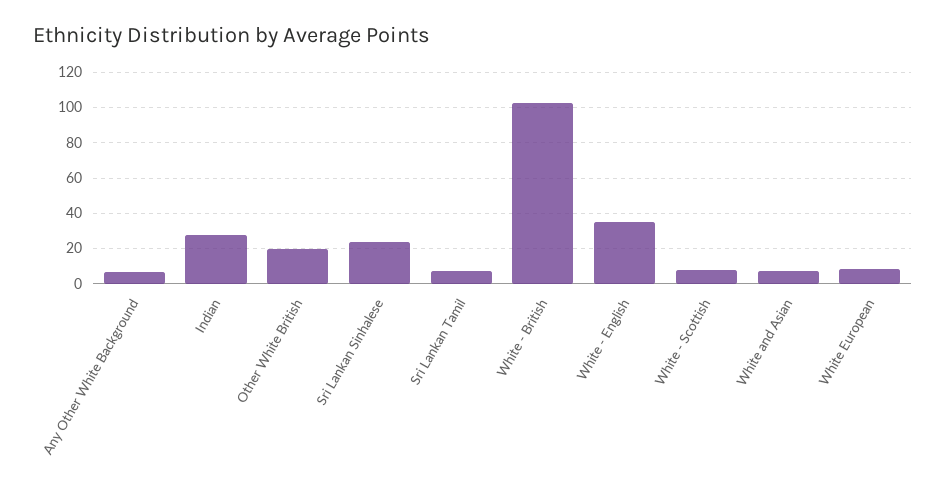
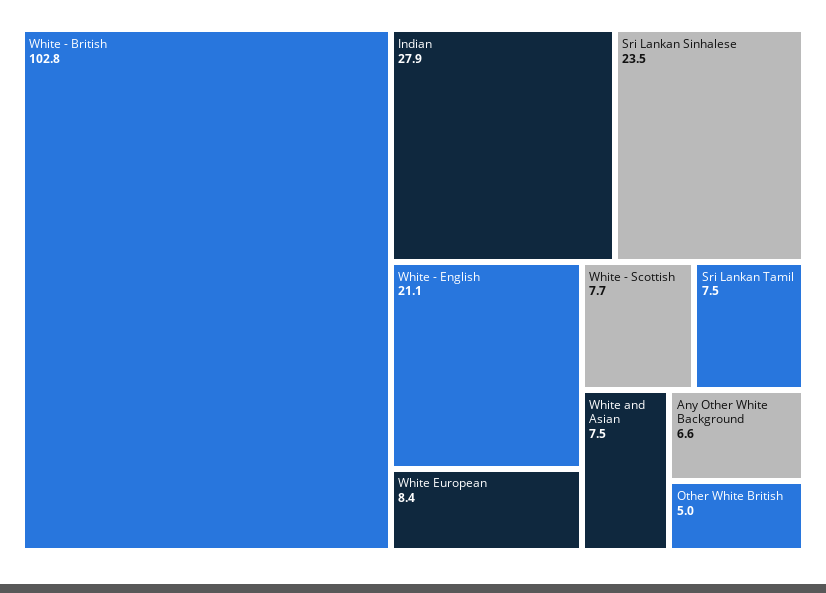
  {
    "Any Other White Background": 6.6,
    "Indian": 27.9,
-   "Other White British": 20,
+   "Other White British": 5,
    "Sri Lankan Sinhalese": 23.5,
    "Sri Lankan Tamil": 7.5,
    "White - British": 102.8,
-   "White - English": 35,
+   "White - English": 21.1,
    "White - Scottish": 7.7,
    "White and Asian": 7.5,
    "White European": 8.4
  }

